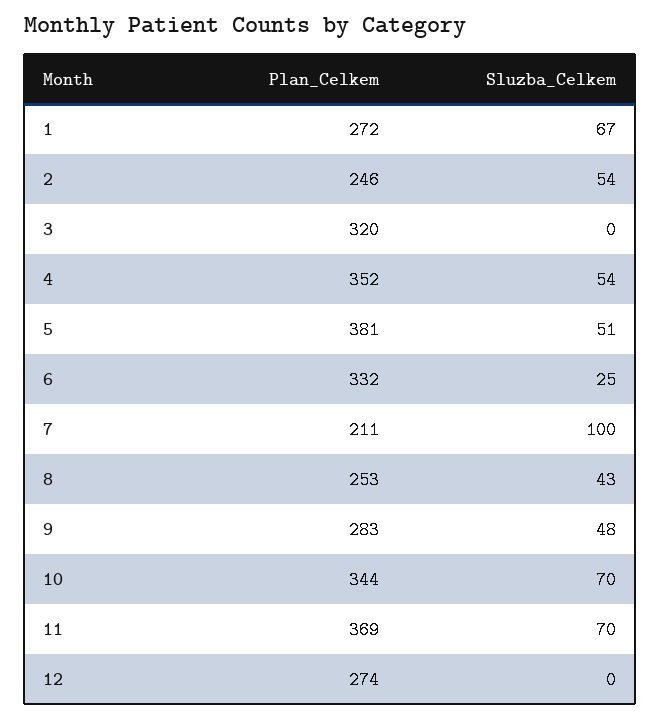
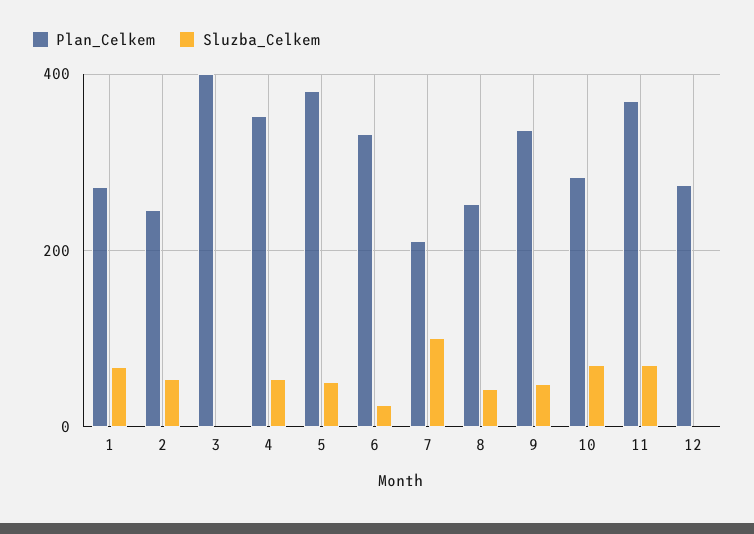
  {
    "Plan_Celkem": {
      "1": 272,
      "2": 246,
-     "3": 320,
+     "3": 400,
      "4": 352,
      "5": 381,
      "6": 332,
      "7": 211,
      "8": 253,
-     "9": 283,
+     "9": 340,
-     "10": 344,
+     "10": 280,
      "11": 369,
      "12": 274
    },
    "Sluzba_Celkem": {
      "1": 67,
      "2": 54,
      "3": 0,
      "4": 54,
      "5": 51,
      "6": 25,
      "7": 100,
      "8": 43,
      "9": 48,
      "10": 70,
      "11": 70,
      "12": 0
    }
  }

